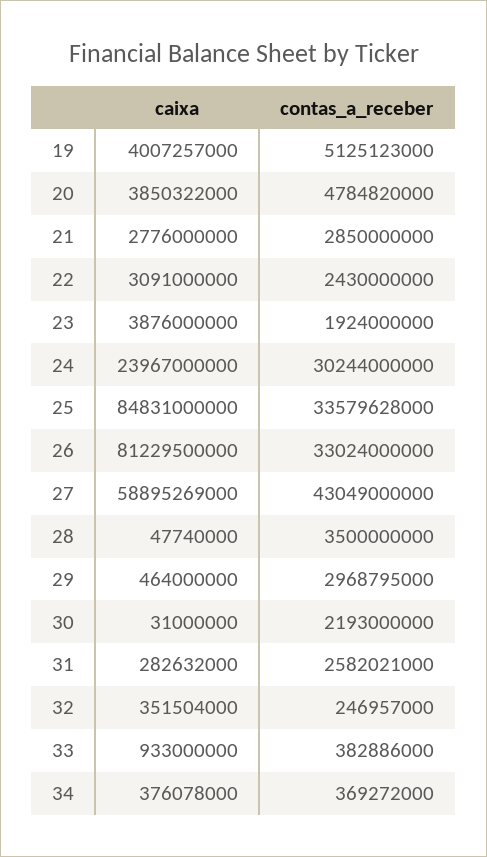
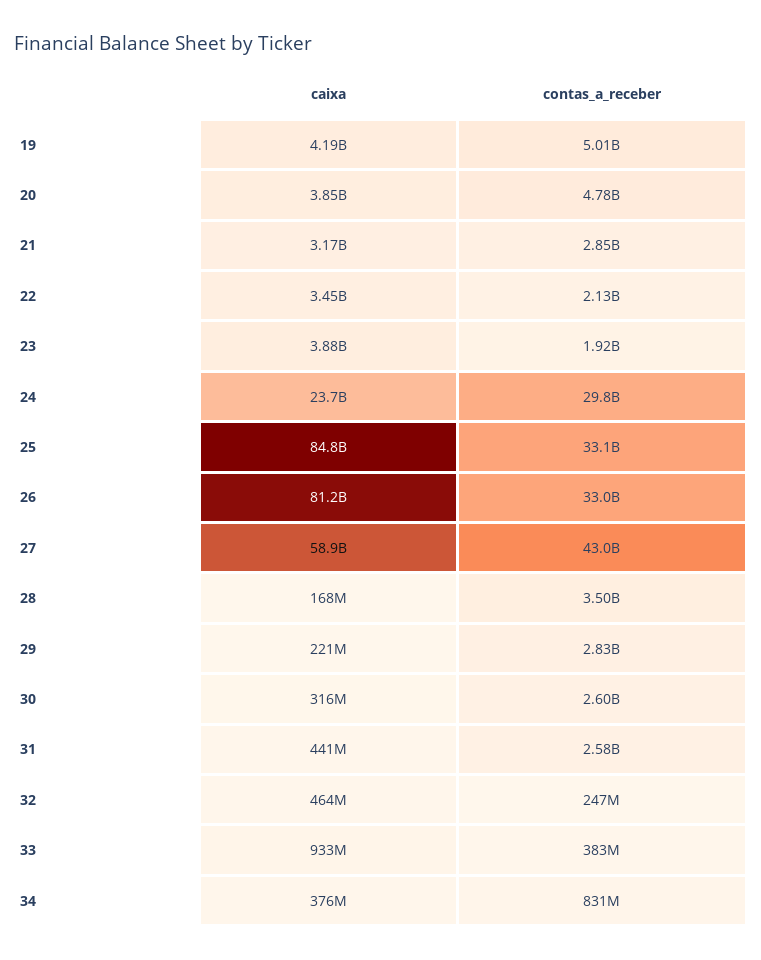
  {
    "caixa": {
-     "19": 4007257000,
+     "19": 4190000000,
      "20": 3850322000,
-     "21": 2776000000,
+     "21": 3170000000,
-     "22": 3091000000,
+     "22": 3450000000,
      "23": 3876000000,
-     "24": 23967000000,
+     "24": 23700000000,
      "25": 84831000000,
      "26": 81229500000,
      "27": 58895269000,
-     "28": 47740000,
+     "28": 168000000,
-     "29": 464000000,
+     "29": 221000000,
-     "30": 31000000,
+     "30": 316000000,
-     "31": 282632000,
+     "31": 441000000,
-     "32": 351504000,
+     "32": 464000000,
      "33": 933000000,
      "34": 376078000
    },
    "contas_a_receber": {
-     "19": 5125123000,
+     "19": 5010000000,
      "20": 4784820000,
      "21": 2850000000,
-     "22": 2430000000,
+     "22": 2130000000,
      "23": 1924000000,
-     "24": 30244000000,
+     "24": 29800000000,
-     "25": 33579628000,
+     "25": 33100000000,
      "26": 33024000000,
      "27": 43049000000,
      "28": 3500000000,
-     "29": 2968795000,
+     "29": 2830000000,
-     "30": 2193000000,
+     "30": 2600000000,
      "31": 2582021000,
      "32": 246957000,
      "33": 382886000,
-     "34": 369272000
+     "34": 831000000
    }
  }

